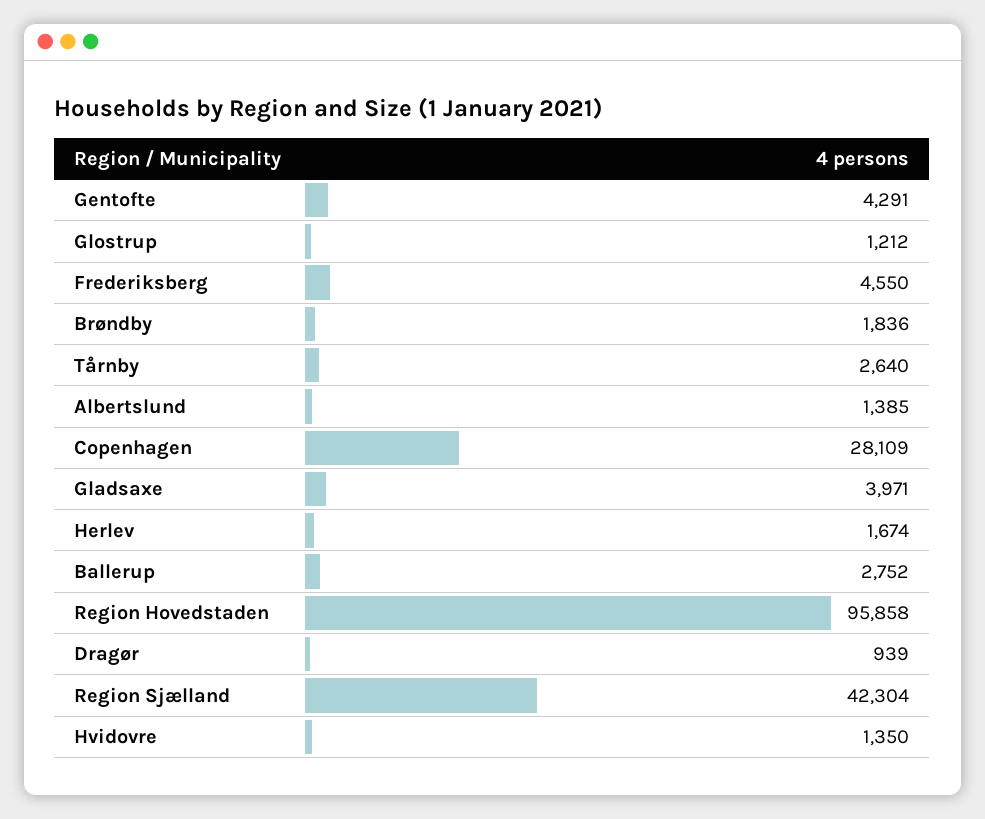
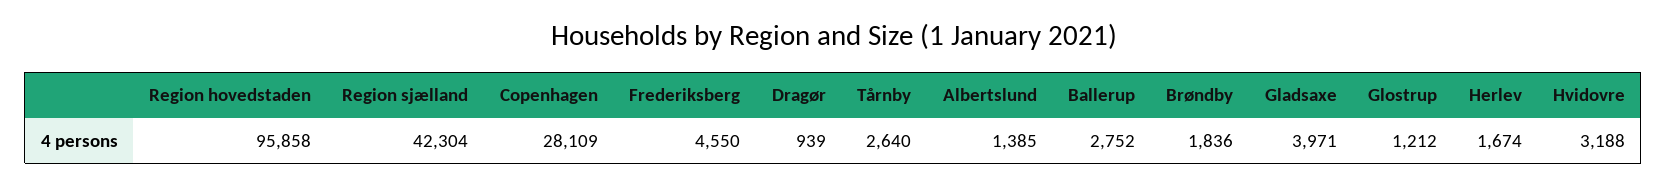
  {
-   "Gentofte": 4291,
    "Glostrup": 1212,
    "Frederiksberg": 4550,
    "Brøndby": 1836,
    "Tårnby": 2640,
    "Albertslund": 1385,
    "Copenhagen": 28109,
    "Gladsaxe": 3971,
    "Herlev": 1674,
    "Ballerup": 2752,
    "Region Hovedstaden": 95858,
    "Dragør": 939,
    "Region Sjælland": 42304,
-   "Hvidovre": 1350
+   "Hvidovre": 3188
  }

